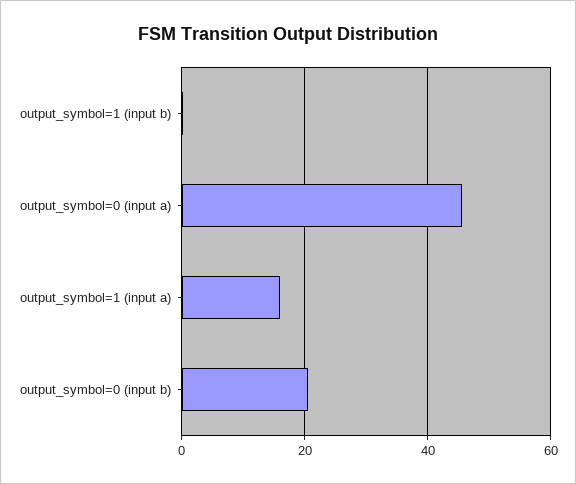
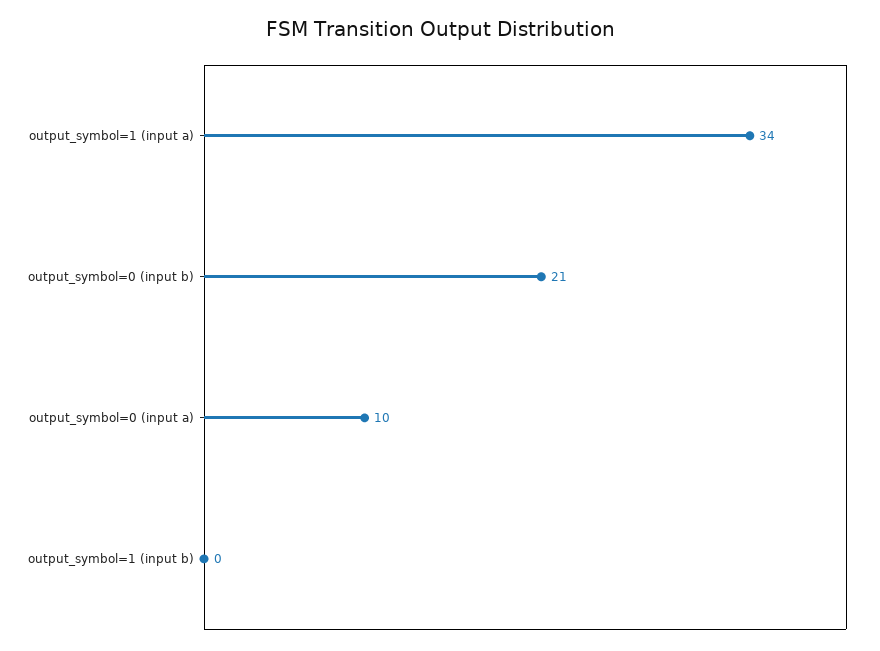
  {
    "output_symbol=1 (input b)": 0,
-   "output_symbol=0 (input a)": 46,
+   "output_symbol=0 (input a)": 10,
-   "output_symbol=1 (input a)": 16,
+   "output_symbol=1 (input a)": 34,
    "output_symbol=0 (input b)": 21
  }

